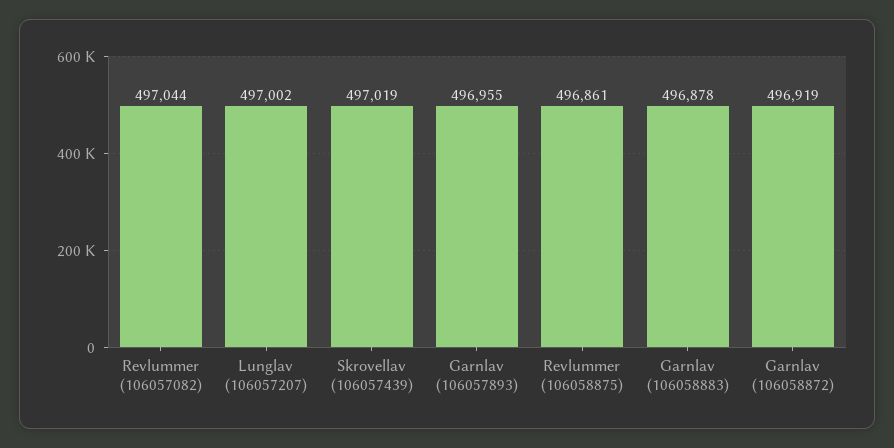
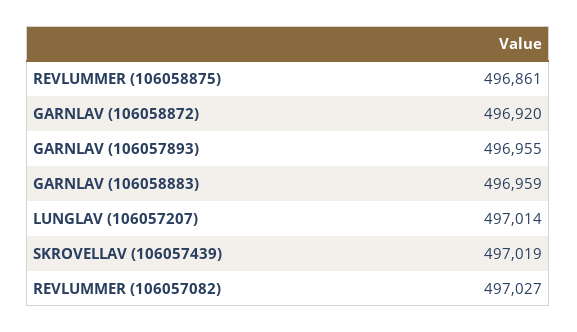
  {
-   "Revlummer (106057082)": 497044,
+   "Revlummer (106057082)": 497027,
-   "Lunglav (106057207)": 497002,
+   "Lunglav (106057207)": 497014,
    "Skrovellav (106057439)": 497019,
    "Garnlav (106057893)": 496955,
    "Revlummer (106058875)": 496861,
-   "Garnlav (106058883)": 496878,
+   "Garnlav (106058883)": 496959,
-   "Garnlav (106058872)": 496919
+   "Garnlav (106058872)": 496920
  }

